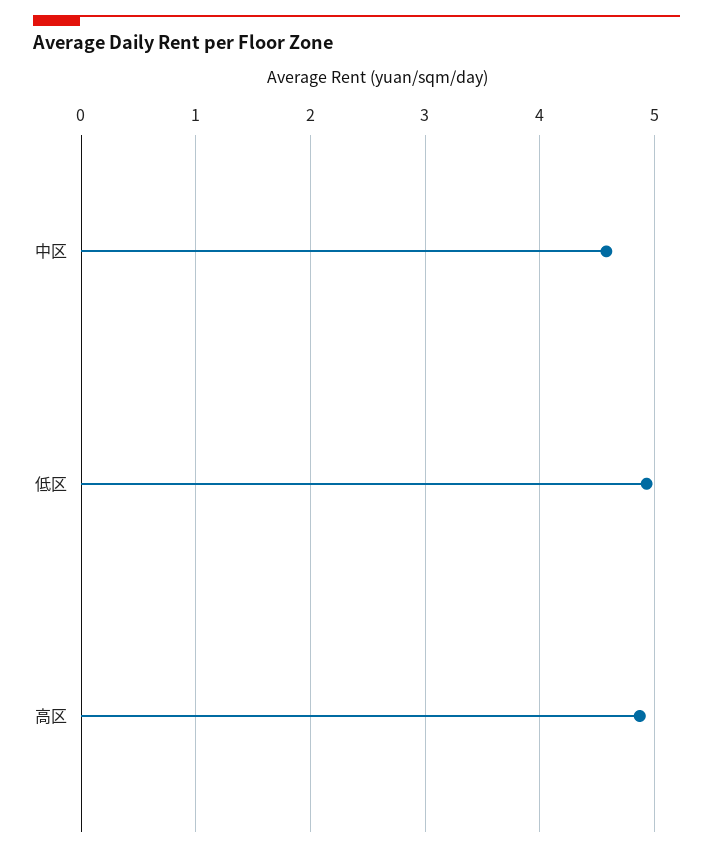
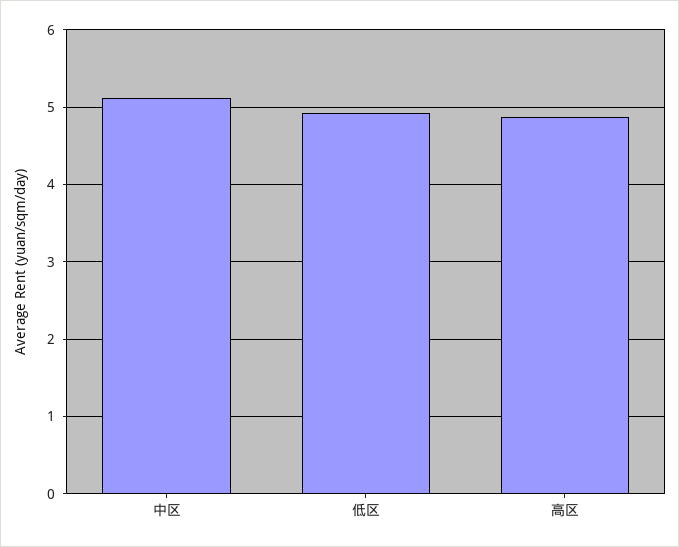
  {
-   "中区": 4.6,
+   "中区": 5.1,
    "低区": 4.9,
    "高区": 4.9
  }

